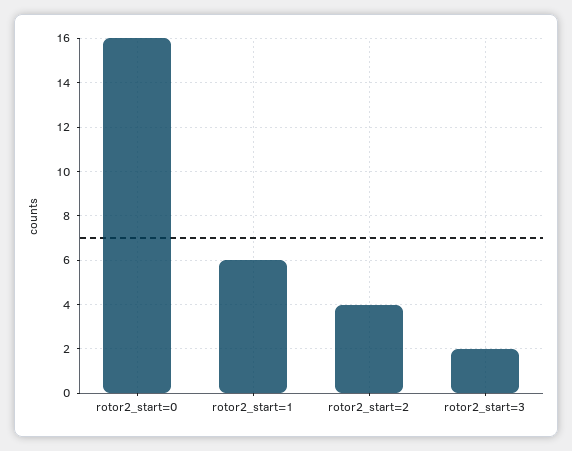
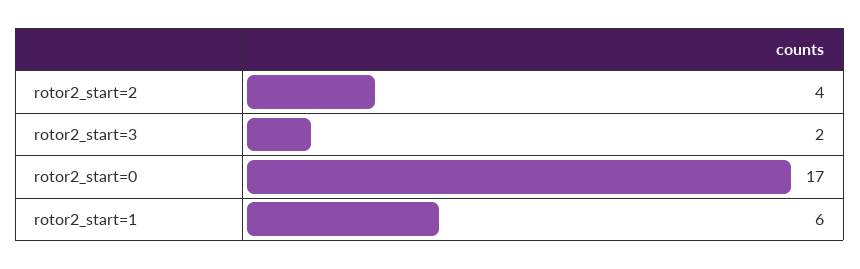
  {
-   "rotor2_start=0": 16,
+   "rotor2_start=0": 17,
    "rotor2_start=1": 6,
    "rotor2_start=2": 4,
    "rotor2_start=3": 2
  }

